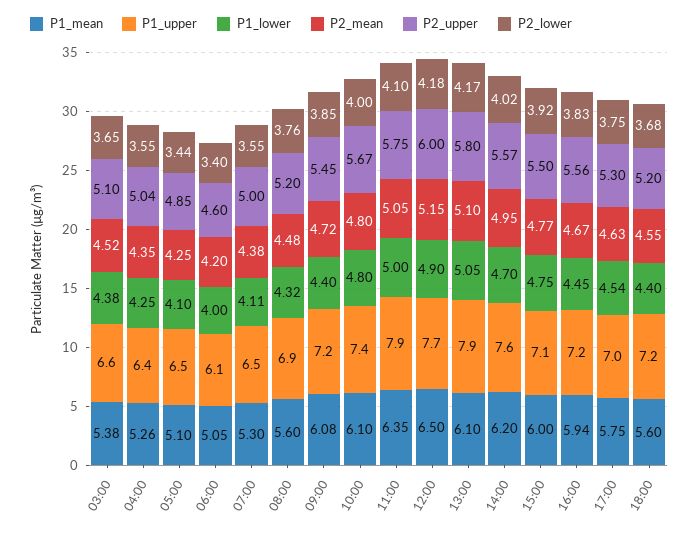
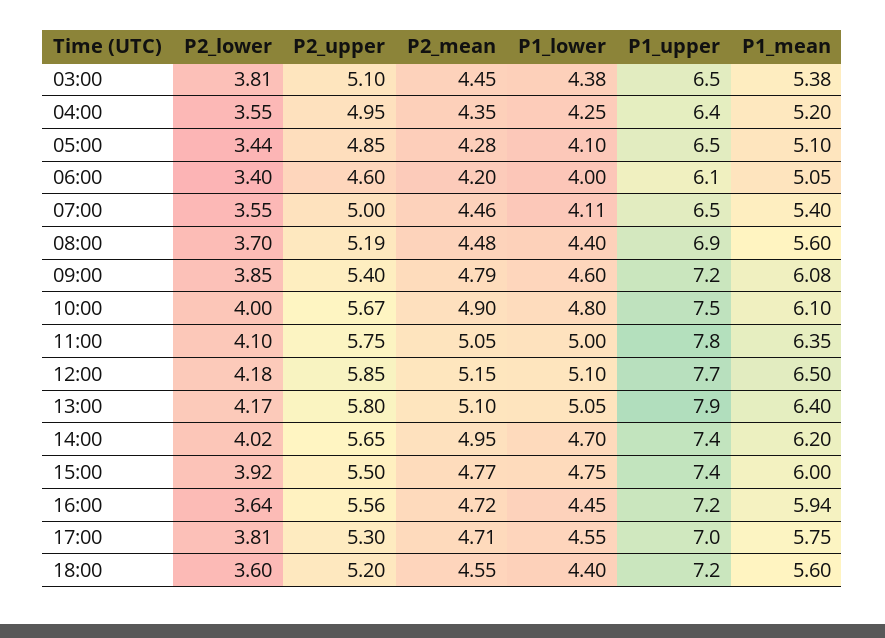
  {
    "P1_mean": {
      "03:00": 5.38,
-     "04:00": 5.26,
+     "04:00": 5.2,
      "05:00": 5.1,
      "06:00": 5.05,
-     "07:00": 5.3,
+     "07:00": 5.4,
      "08:00": 5.6,
      "09:00": 6.08,
      "10:00": 6.1,
      "11:00": 6.35,
      "12:00": 6.5,
-     "13:00": 6.1,
+     "13:00": 6.4,
      "14:00": 6.2,
      "15:00": 6,
      "16:00": 5.94,
      "17:00": 5.75,
      "18:00": 5.6
    },
    "P1_upper": {
-     "03:00": 6.6,
+     "03:00": 6.5,
      "04:00": 6.4,
      "05:00": 6.5,
      "06:00": 6.1,
      "07:00": 6.5,
      "08:00": 6.9,
      "09:00": 7.2,
-     "10:00": 7.4,
+     "10:00": 7.5,
-     "11:00": 7.9,
+     "11:00": 7.8,
      "12:00": 7.7,
      "13:00": 7.9,
-     "14:00": 7.6,
+     "14:00": 7.4,
-     "15:00": 7.1,
+     "15:00": 7.4,
      "16:00": 7.2,
      "17:00": 7,
      "18:00": 7.2
    },
    "P1_lower": {
      "03:00": 4.38,
      "04:00": 4.25,
      "05:00": 4.1,
      "06:00": 4,
      "07:00": 4.11,
-     "08:00": 4.32,
+     "08:00": 4.4,
-     "09:00": 4.4,
+     "09:00": 4.6,
      "10:00": 4.8,
      "11:00": 5,
-     "12:00": 4.9,
+     "12:00": 5.1,
      "13:00": 5.05,
      "14:00": 4.7,
      "15:00": 4.75,
      "16:00": 4.45,
-     "17:00": 4.54,
+     "17:00": 4.55,
      "18:00": 4.4
    },
    "P2_mean": {
-     "03:00": 4.52,
+     "03:00": 4.45,
      "04:00": 4.35,
-     "05:00": 4.25,
+     "05:00": 4.28,
      "06:00": 4.2,
-     "07:00": 4.38,
+     "07:00": 4.46,
      "08:00": 4.48,
-     "09:00": 4.72,
+     "09:00": 4.79,
-     "10:00": 4.8,
+     "10:00": 4.9,
      "11:00": 5.05,
      "12:00": 5.15,
      "13:00": 5.1,
      "14:00": 4.95,
      "15:00": 4.77,
-     "16:00": 4.67,
+     "16:00": 4.72,
-     "17:00": 4.63,
+     "17:00": 4.71,
      "18:00": 4.55
    },
    "P2_upper": {
      "03:00": 5.1,
-     "04:00": 5.04,
+     "04:00": 4.95,
      "05:00": 4.85,
      "06:00": 4.6,
      "07:00": 5,
-     "08:00": 5.2,
+     "08:00": 5.19,
-     "09:00": 5.45,
+     "09:00": 5.4,
      "10:00": 5.67,
      "11:00": 5.75,
-     "12:00": 6,
+     "12:00": 5.85,
      "13:00": 5.8,
-     "14:00": 5.57,
+     "14:00": 5.65,
      "15:00": 5.5,
      "16:00": 5.56,
      "17:00": 5.3,
      "18:00": 5.2
    },
    "P2_lower": {
-     "03:00": 3.65,
+     "03:00": 3.81,
      "04:00": 3.55,
      "05:00": 3.44,
      "06:00": 3.4,
      "07:00": 3.55,
-     "08:00": 3.76,
+     "08:00": 3.7,
      "09:00": 3.85,
      "10:00": 4,
      "11:00": 4.1,
      "12:00": 4.18,
      "13:00": 4.17,
      "14:00": 4.02,
      "15:00": 3.92,
-     "16:00": 3.83,
+     "16:00": 3.64,
-     "17:00": 3.75,
+     "17:00": 3.81,
-     "18:00": 3.68
+     "18:00": 3.6
    }
  }

